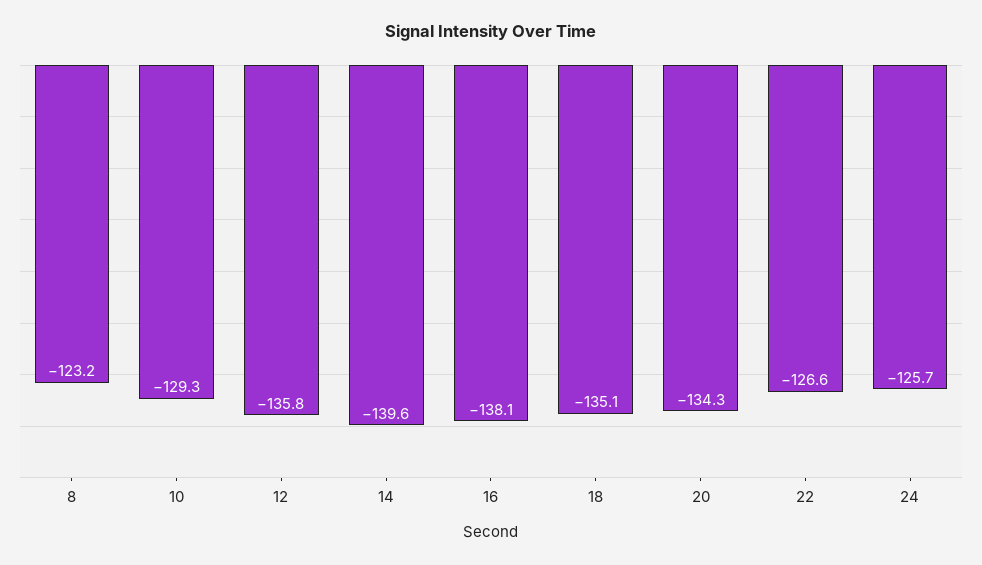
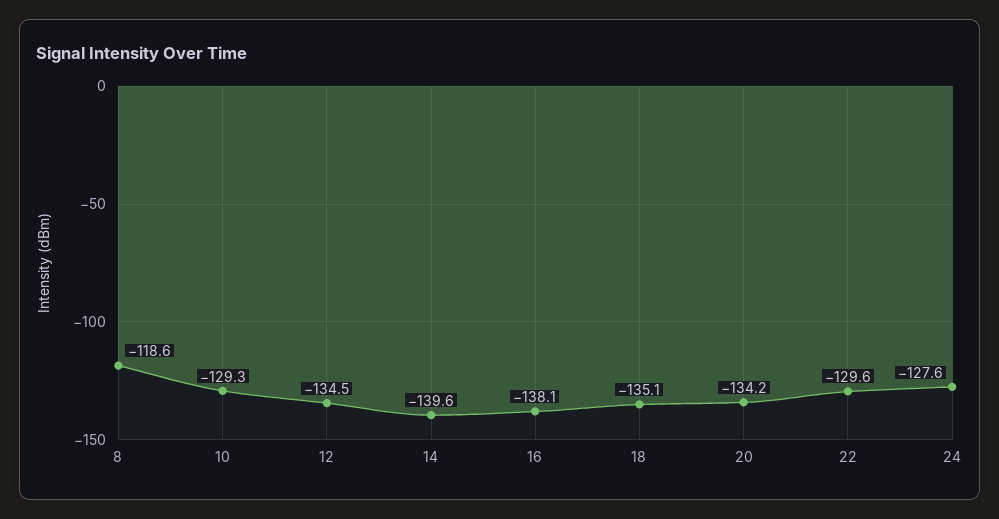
  {
-   "8": -123.2,
+   "8": -118.6,
    "10": -129.3,
-   "12": -135.8,
+   "12": -134.5,
    "14": -139.6,
    "16": -138.1,
    "18": -135.1,
-   "20": -134.3,
+   "20": -134.2,
-   "22": -126.6,
+   "22": -129.6,
-   "24": -125.7
+   "24": -127.6
  }

